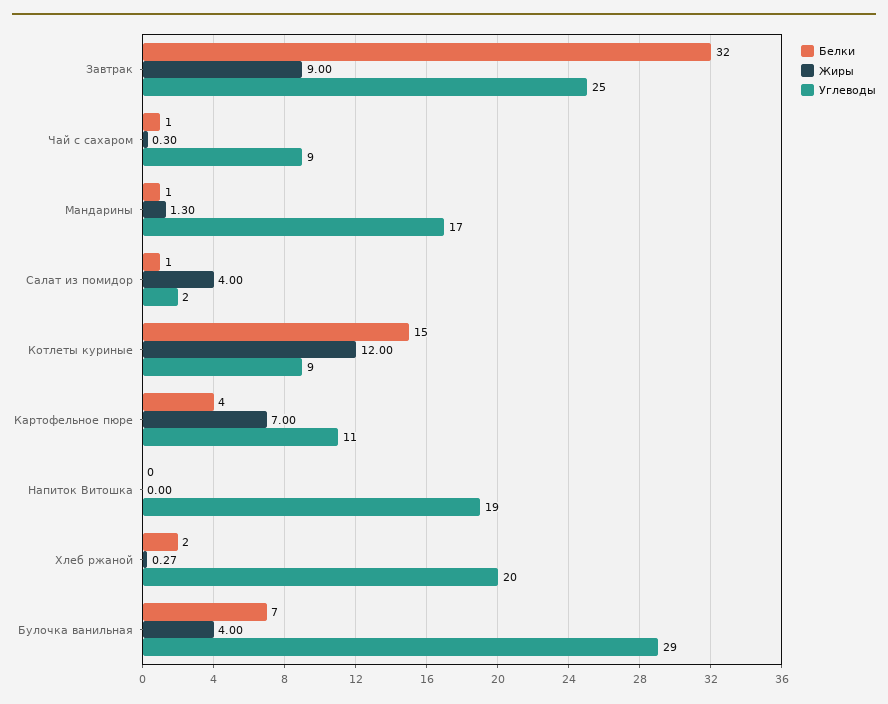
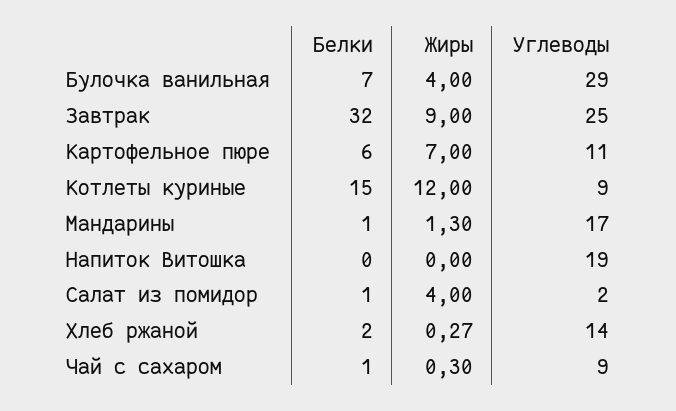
  {
    "Белки": {
      "Завтрак": 32,
      "Чай с сахаром": 1,
      "Мандарины": 1,
      "Салат из помидор": 1,
      "Котлеты куриные": 15,
-     "Картофельное пюре": 4,
+     "Картофельное пюре": 6,
      "Напиток Витошка": 0,
      "Хлеб ржаной": 2,
      "Булочка ванильная": 7
    },
    "Жиры": {
      "Завтрак": 9,
      "Чай с сахаром": 0.3,
      "Мандарины": 1.3,
      "Салат из помидор": 4,
      "Котлеты куриные": 12,
      "Картофельное пюре": 7,
      "Напиток Витошка": 0,
      "Хлеб ржаной": 0.27,
      "Булочка ванильная": 4
    },
    "Углеводы": {
      "Завтрак": 25,
      "Чай с сахаром": 9,
      "Мандарины": 17,
      "Салат из помидор": 2,
      "Котлеты куриные": 9,
      "Картофельное пюре": 11,
      "Напиток Витошка": 19,
-     "Хлеб ржаной": 20,
+     "Хлеб ржаной": 14,
      "Булочка ванильная": 29
    }
  }

